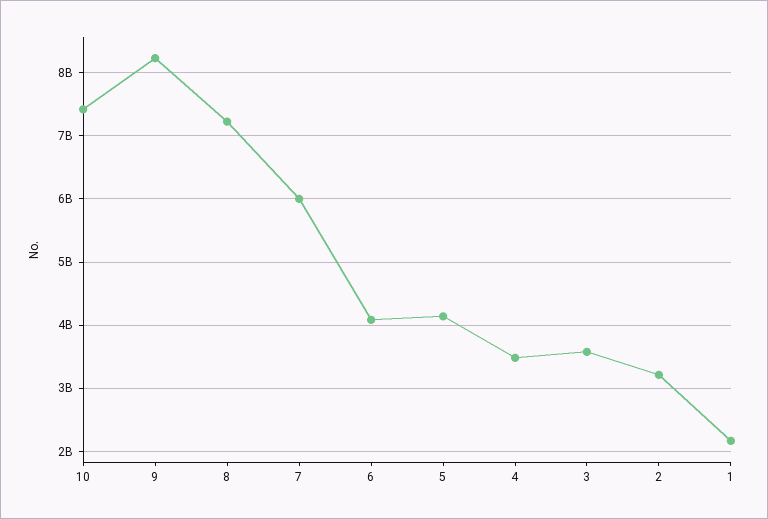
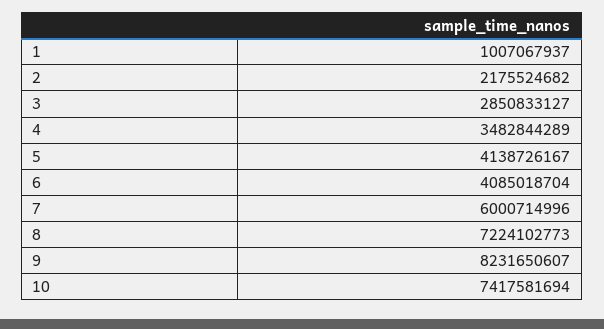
  {
    "10": 7417581694,
    "9": 8231650607,
    "8": 7224102773,
    "7": 6000714996,
    "6": 4085018704,
    "5": 4138726167,
    "4": 3482844289,
-   "3": 3600000000,
+   "3": 2850833127,
-   "2": 3200000000,
+   "2": 2175524682,
-   "1": 2200000000
+   "1": 1007067937
  }

